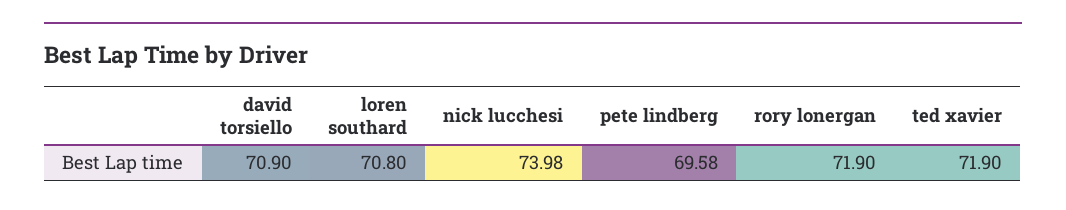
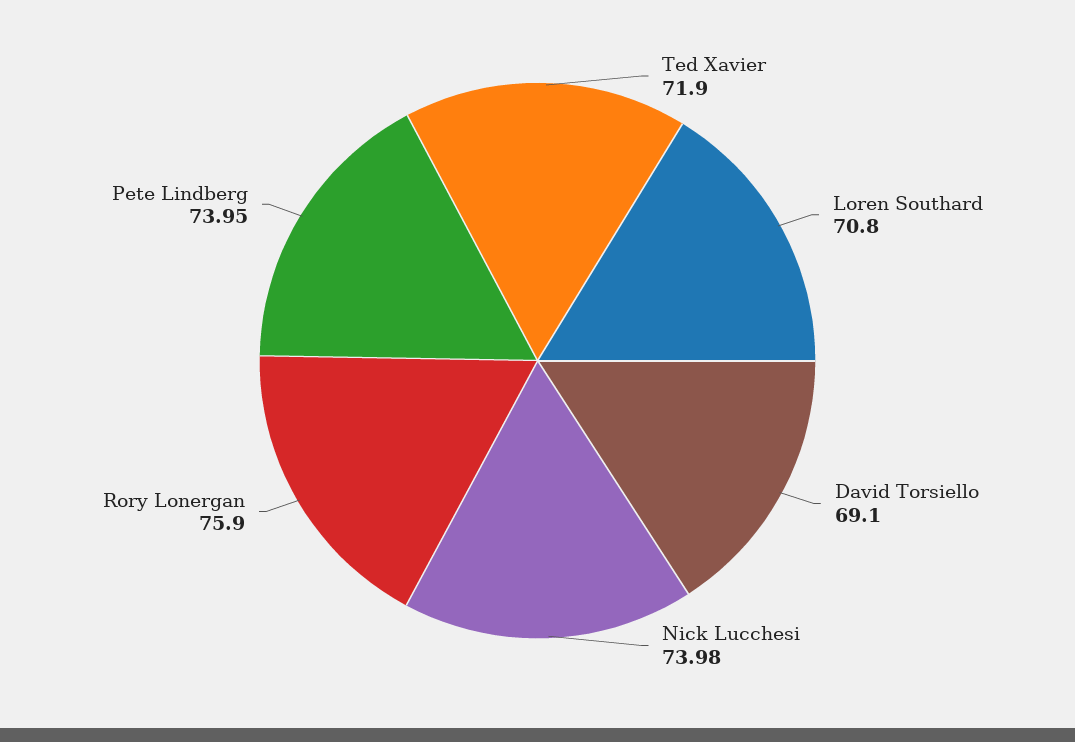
  {
-   "david torsiello": 70.9,
+   "david torsiello": 69.1,
    "loren southard": 70.8,
    "nick lucchesi": 73.98,
-   "pete lindberg": 69.58,
+   "pete lindberg": 73.95,
-   "rory lonergan": 71.9,
+   "rory lonergan": 75.9,
    "ted xavier": 71.9
  }

